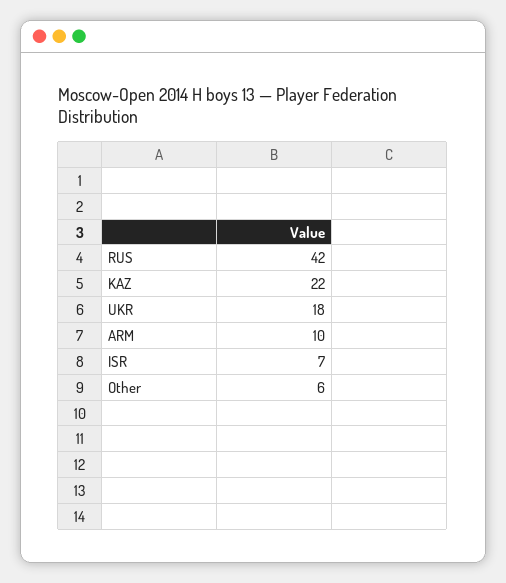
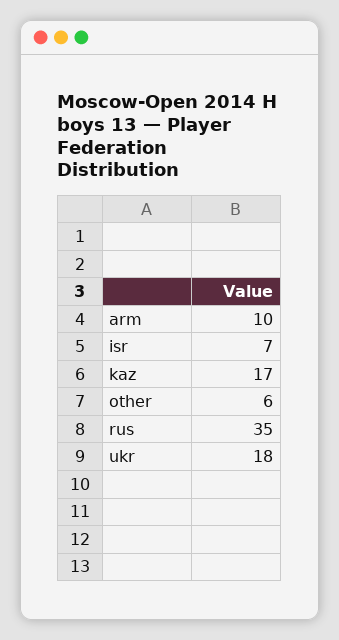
  {
-   "RUS": 42,
+   "RUS": 35,
-   "KAZ": 22,
+   "KAZ": 17,
    "UKR": 18,
    "ARM": 10,
    "ISR": 7,
    "Other": 6
  }

